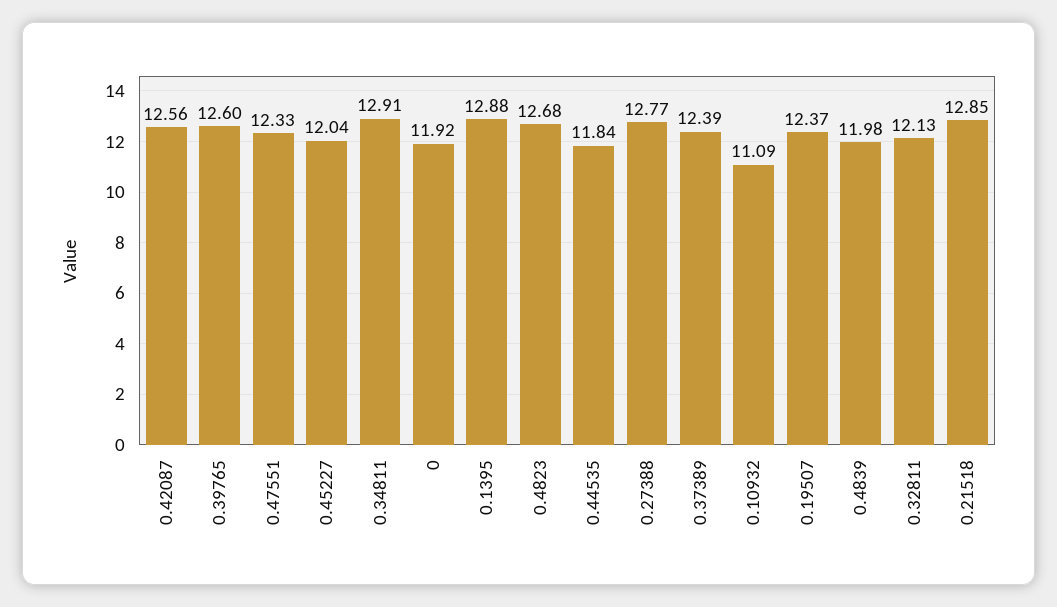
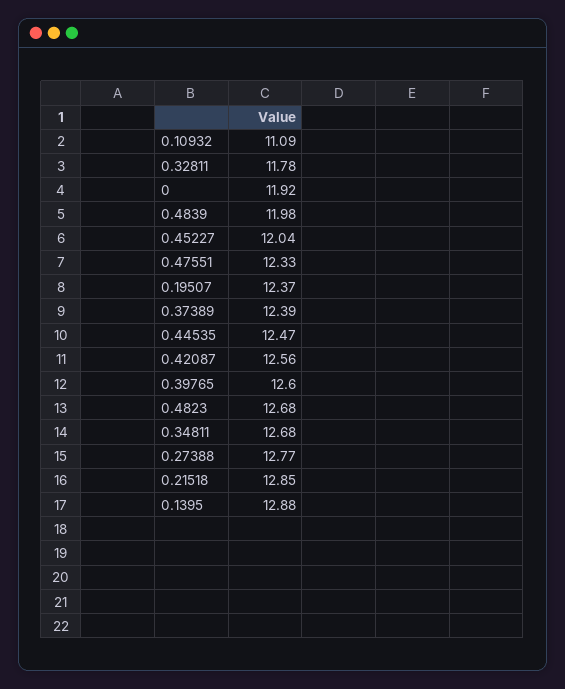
  {
    "0.42087": 12.56,
    "0.39765": 12.6,
    "0.47551": 12.33,
    "0.45227": 12.04,
-   "0.34811": 12.91,
+   "0.34811": 12.68,
    "0": 11.92,
    "0.1395": 12.88,
    "0.4823": 12.68,
-   "0.44535": 11.84,
+   "0.44535": 12.47,
    "0.27388": 12.77,
    "0.37389": 12.39,
    "0.10932": 11.09,
    "0.19507": 12.37,
    "0.4839": 11.98,
-   "0.32811": 12.13,
+   "0.32811": 11.78,
    "0.21518": 12.85
  }

